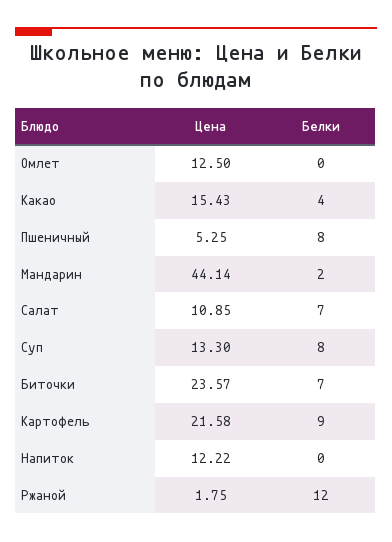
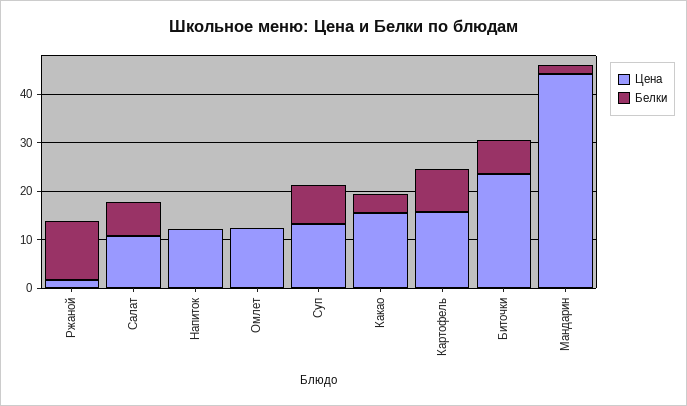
  {
    "Цена": {
      "Омлет": 12.5,
      "Какао": 15.43,
-     "Пшеничный": 5.25,
      "Мандарин": 44.14,
      "Салат": 10.85,
      "Суп": 13.3,
      "Биточки": 23.57,
-     "Картофель": 21.58,
+     "Картофель": 16,
      "Напиток": 12.22,
      "Ржаной": 1.75
    },
    "Белки": {
      "Омлет": 0,
      "Какао": 4,
-     "Пшеничный": 8,
      "Мандарин": 2,
      "Салат": 7,
      "Суп": 8,
      "Биточки": 7,
      "Картофель": 9,
      "Напиток": 0,
      "Ржаной": 12
    }
  }

